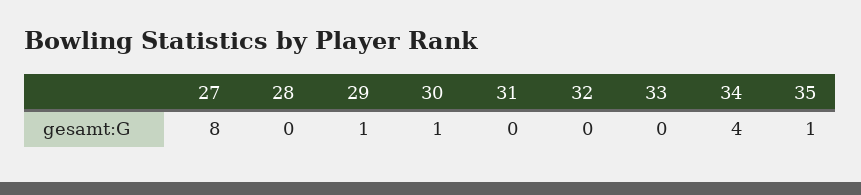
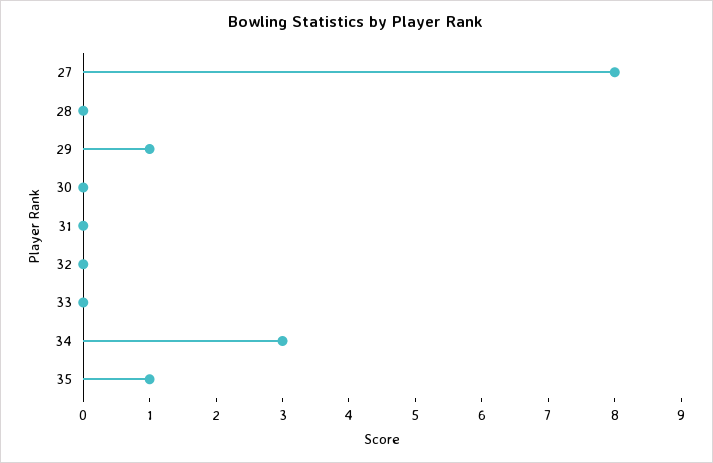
  {
    "27": 8,
    "28": 0,
    "29": 1,
-   "30": 1,
+   "30": 0,
    "31": 0,
    "32": 0,
    "33": 0,
-   "34": 4,
+   "34": 3,
    "35": 1
  }

